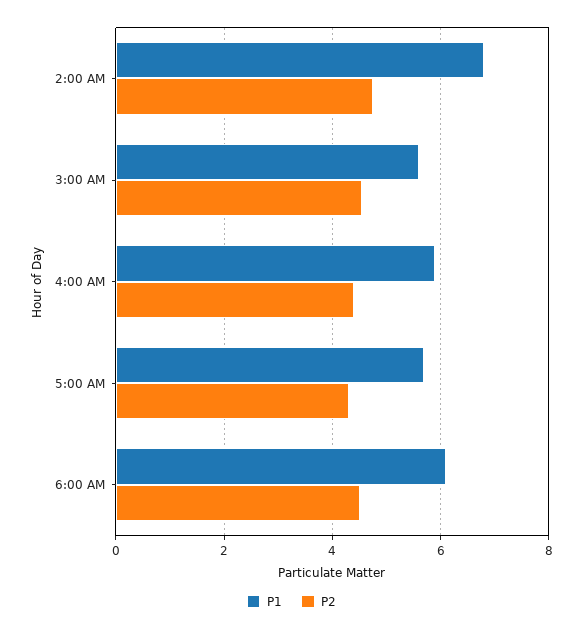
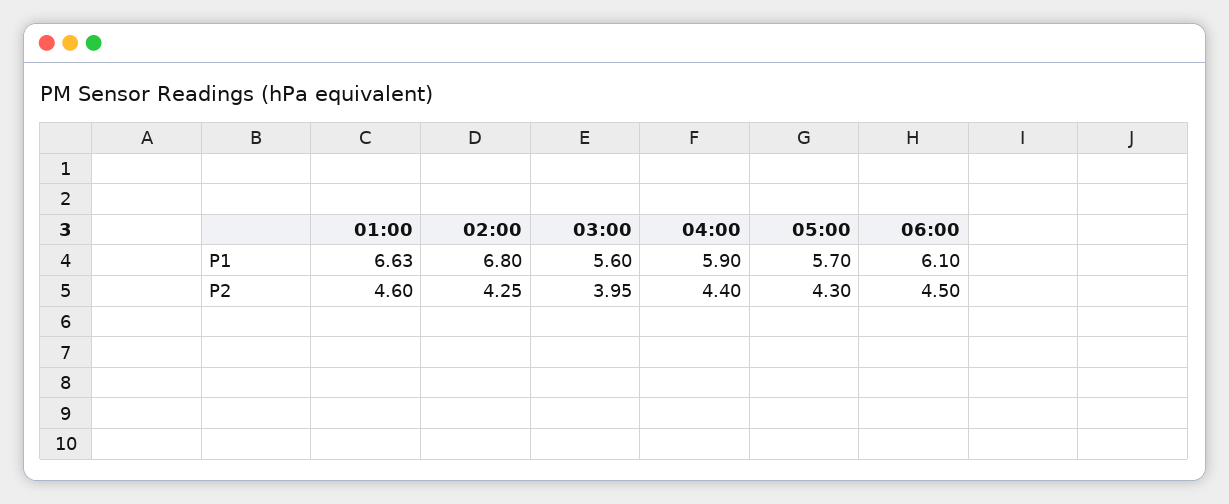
  {
    "P1": {
      "2:00 AM": 6.8,
      "3:00 AM": 5.6,
      "4:00 AM": 5.9,
      "5:00 AM": 5.7,
-     "6:00 AM": 6.1
+     "6:00 AM": 6.1,
+     "01:00": 6.63
    },
    "P2": {
-     "2:00 AM": 4.8,
+     "2:00 AM": 4.25,
-     "3:00 AM": 4.6,
+     "3:00 AM": 3.95,
      "4:00 AM": 4.4,
      "5:00 AM": 4.3,
-     "6:00 AM": 4.5
+     "6:00 AM": 4.5,
+     "01:00": 4.6
    }
  }

